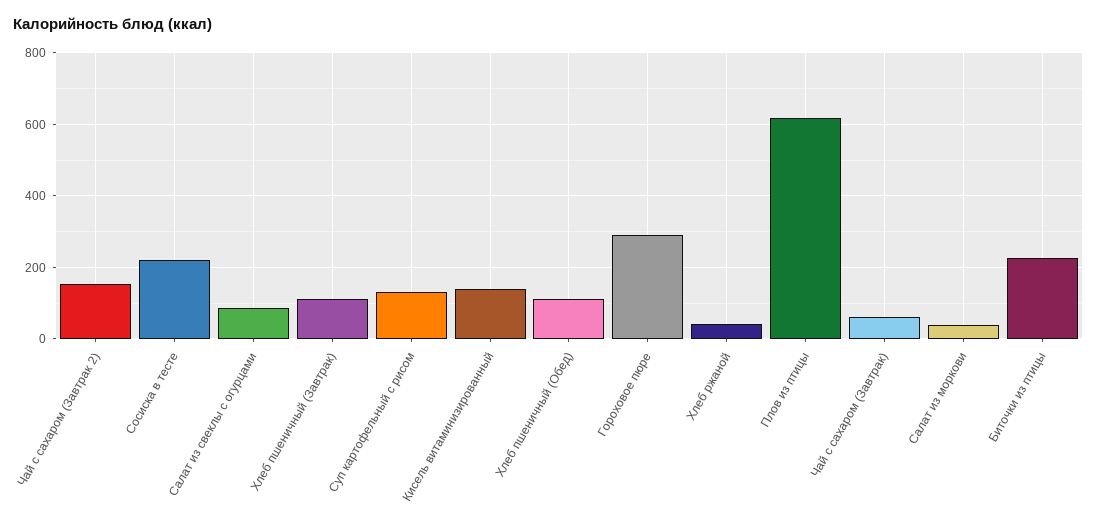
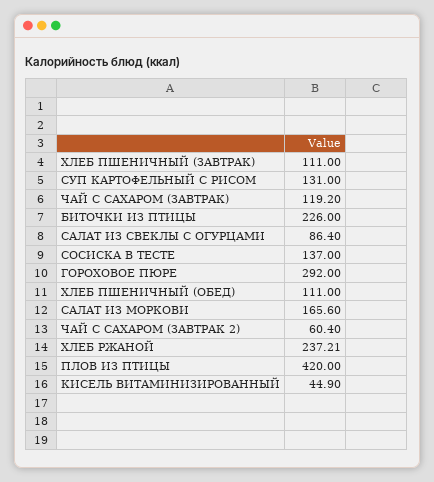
  {
-   "Чай с сахаром (Завтрак 2)": 160,
+   "Чай с сахаром (Завтрак 2)": 60.4,
-   "Сосиска в тесте": 220,
+   "Сосиска в тесте": 137,
    "Салат из свеклы с огурцами": 86.4,
    "Хлеб пшеничный (Завтрак)": 111,
    "Суп картофельный с рисом": 131,
-   "Кисель витаминизированный": 140,
+   "Кисель витаминизированный": 44.9,
    "Хлеб пшеничный (Обед)": 111,
    "Гороховое пюре": 292,
-   "Хлеб ржаной": 40,
+   "Хлеб ржаной": 237.21,
-   "Плов из птицы": 620,
+   "Плов из птицы": 420,
-   "Чай с сахаром (Завтрак)": 60,
+   "Чай с сахаром (Завтрак)": 119.2,
-   "Салат из моркови": 40,
+   "Салат из моркови": 165.6,
    "Биточки из птицы": 226
  }

